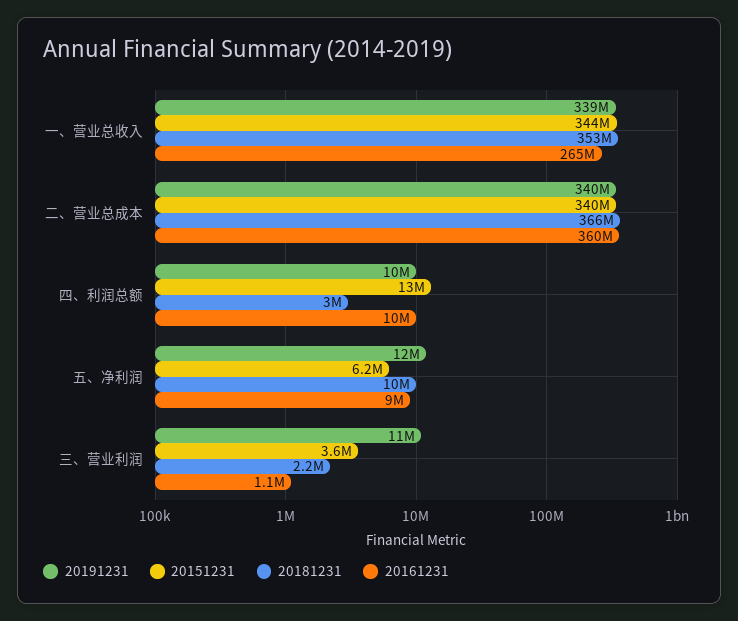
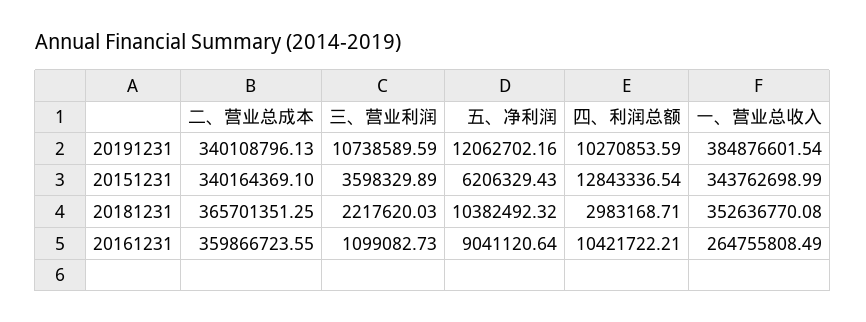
  {
    "20191231": {
-     "一、营业总收入": 339000000,
+     "一、营业总收入": 384876601.54,
      "二、营业总成本": 340108796.13,
      "四、利润总额": 10270853.59,
      "五、净利润": 12062702.16,
      "三、营业利润": 10738589.59
    },
    "20151231": {
      "一、营业总收入": 343762698.99,
      "二、营业总成本": 340164369.1,
      "四、利润总额": 12843336.54,
      "五、净利润": 6206329.43,
      "三、营业利润": 3598329.89
    },
    "20181231": {
      "一、营业总收入": 352636770.08,
      "二、营业总成本": 365701351.25,
      "四、利润总额": 2983168.71,
      "五、净利润": 10382492.32,
      "三、营业利润": 2217620.03
    },
    "20161231": {
      "一、营业总收入": 264755808.49,
      "二、营业总成本": 359866723.55,
      "四、利润总额": 10421722.21,
      "五、净利润": 9041120.64,
      "三、营业利润": 1099082.73
    }
  }

